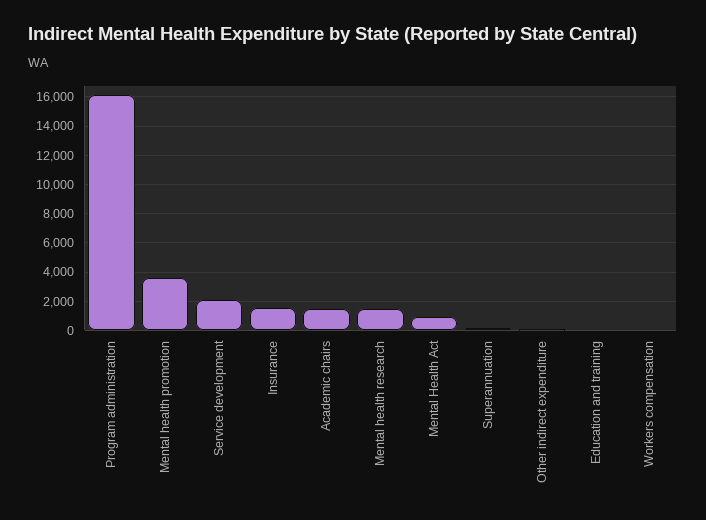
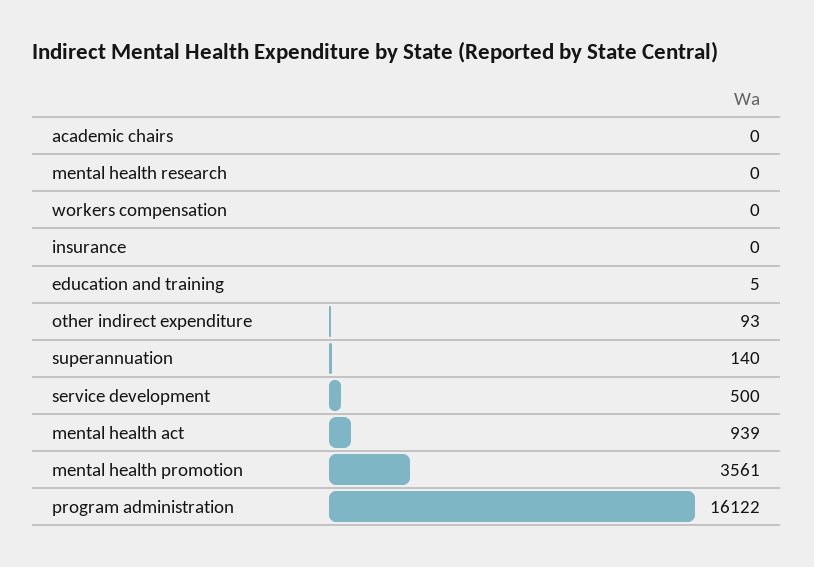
  {
    "Program administration": 16122,
    "Mental health promotion": 3561,
-   "Service development": 2000,
+   "Service development": 500,
-   "Insurance": 1500,
+   "Insurance": 0,
-   "Academic chairs": 1500,
+   "Academic chairs": 0,
-   "Mental health research": 1500,
+   "Mental health research": 0,
    "Mental Health Act": 939,
    "Superannuation": 140,
    "Other indirect expenditure": 93,
    "Education and training": 5,
    "Workers compensation": 0
  }

